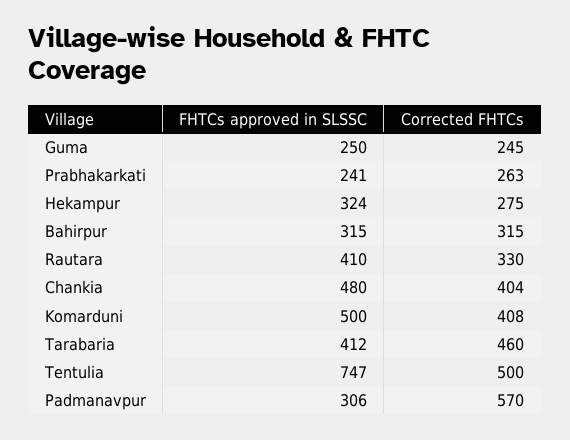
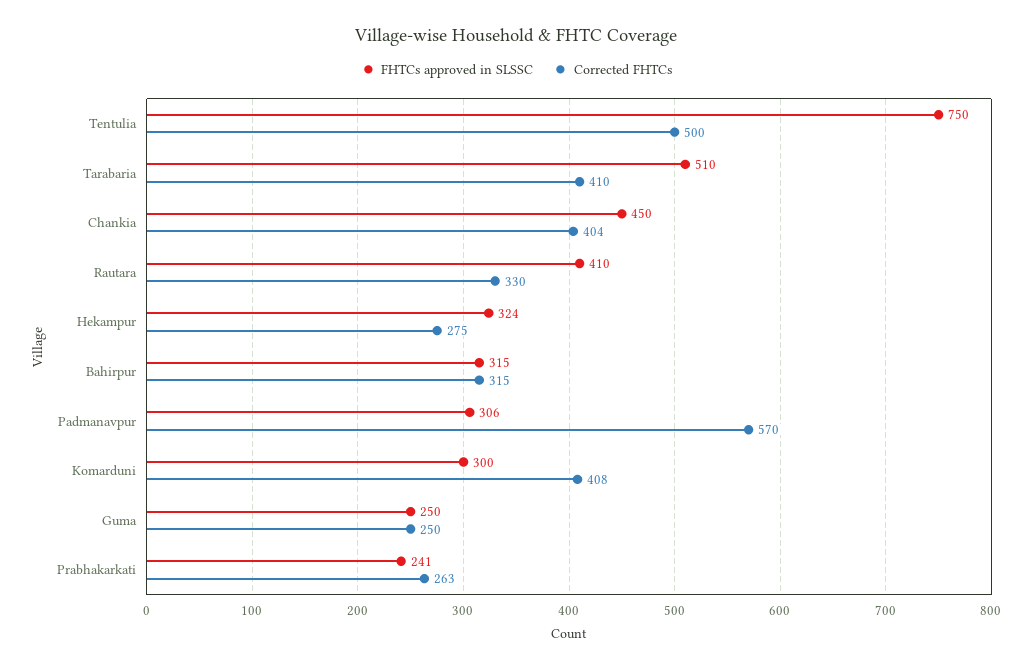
  {
    "FHTCs approved in SLSSC": {
      "Guma": 250,
      "Prabhakarkati": 241,
      "Hekampur": 324,
      "Bahirpur": 315,
      "Rautara": 410,
-     "Chankia": 480,
+     "Chankia": 450,
-     "Komarduni": 500,
+     "Komarduni": 300,
-     "Tarabaria": 412,
+     "Tarabaria": 510,
-     "Tentulia": 747,
+     "Tentulia": 750,
      "Padmanavpur": 306
    },
    "Corrected FHTCs": {
-     "Guma": 245,
+     "Guma": 250,
      "Prabhakarkati": 263,
      "Hekampur": 275,
      "Bahirpur": 315,
      "Rautara": 330,
      "Chankia": 404,
      "Komarduni": 408,
-     "Tarabaria": 460,
+     "Tarabaria": 410,
      "Tentulia": 500,
      "Padmanavpur": 570
    }
  }

